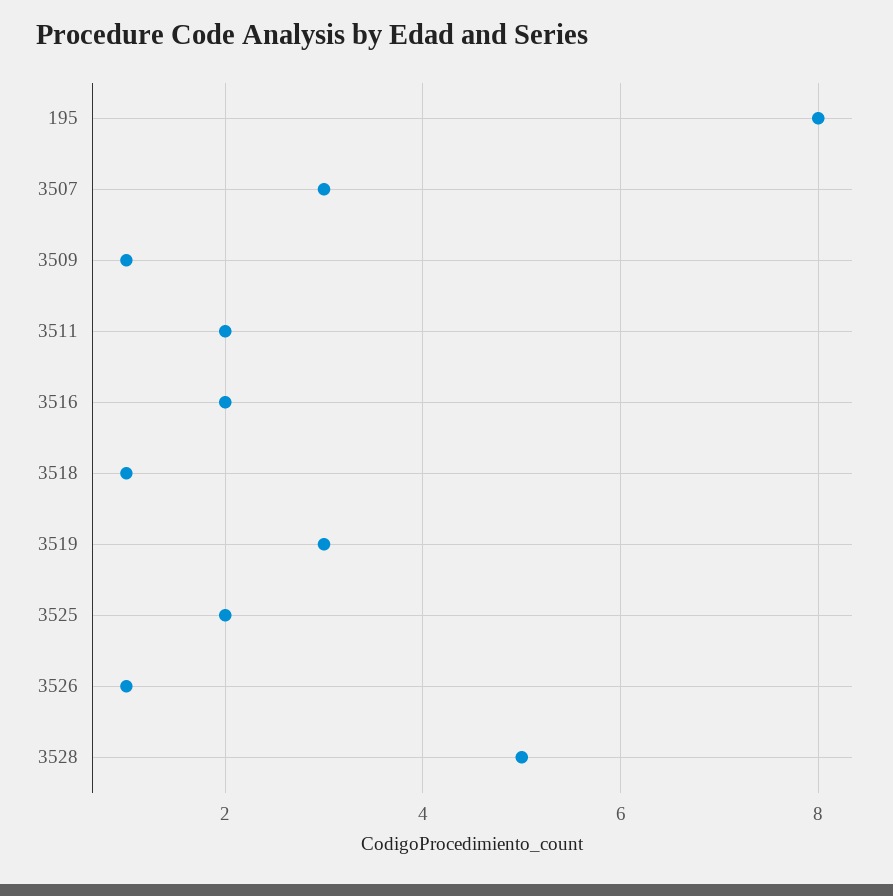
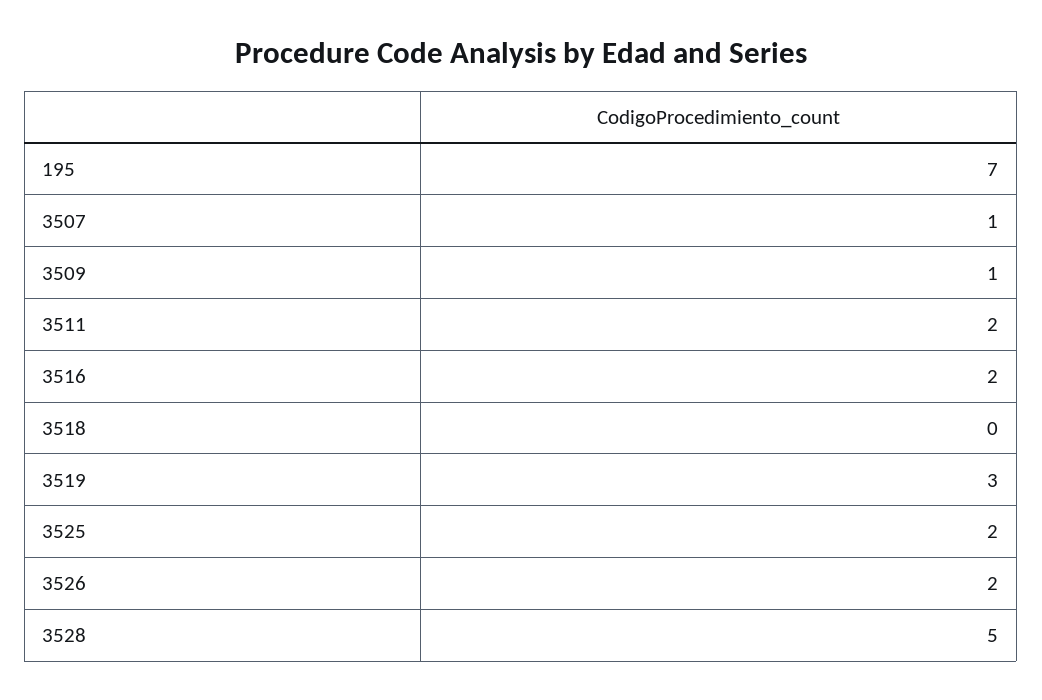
  {
-   "195": 8,
+   "195": 7,
-   "3507": 3,
+   "3507": 1,
    "3509": 1,
    "3511": 2,
    "3516": 2,
-   "3518": 1,
+   "3518": 0,
    "3519": 3,
    "3525": 2,
-   "3526": 1,
+   "3526": 2,
    "3528": 5
  }

